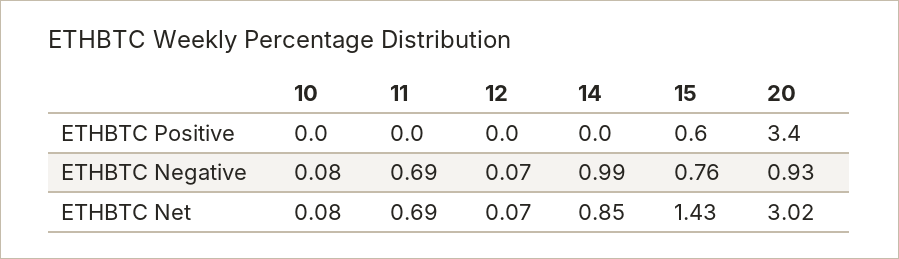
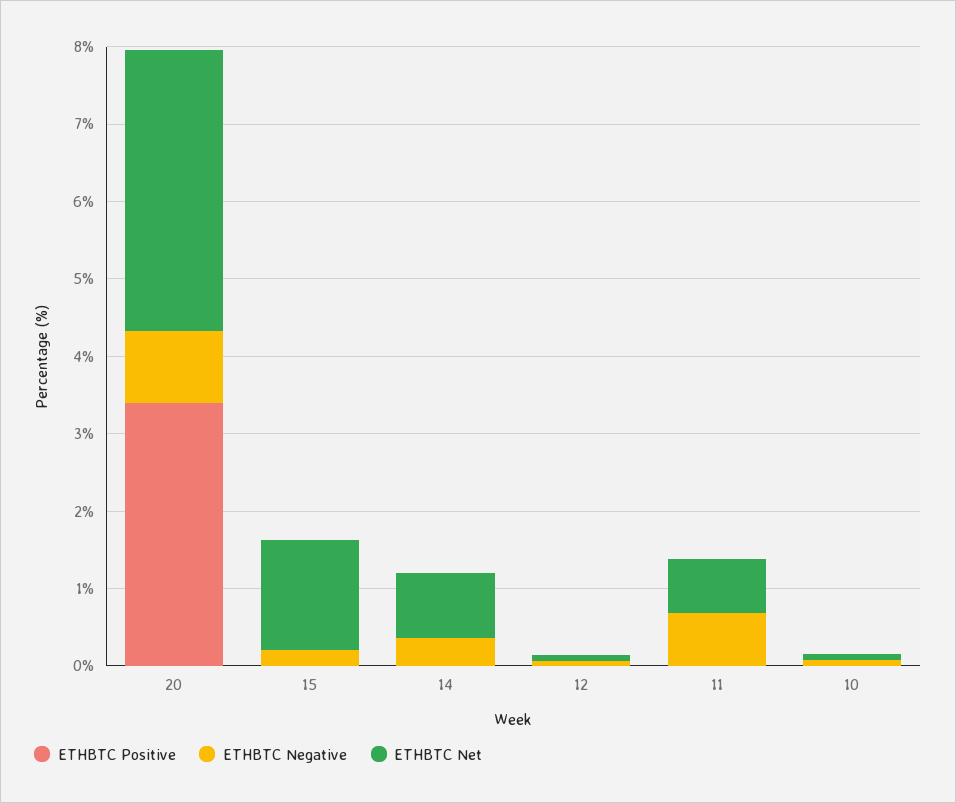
  {
    "ETHBTC Positive": {
      "10": 0,
      "11": 0,
      "12": 0,
      "14": 0,
-     "15": 0.6,
+     "15": 0,
      "20": 3.4
    },
    "ETHBTC Negative": {
      "10": 0.08,
      "11": 0.69,
      "12": 0.07,
-     "14": 0.99,
+     "14": 0.4,
-     "15": 0.76,
+     "15": 0.2,
      "20": 0.93
    },
    "ETHBTC Net": {
      "10": 0.08,
      "11": 0.69,
      "12": 0.07,
      "14": 0.85,
      "15": 1.43,
-     "20": 3.02
+     "20": 3.6
    }
  }

